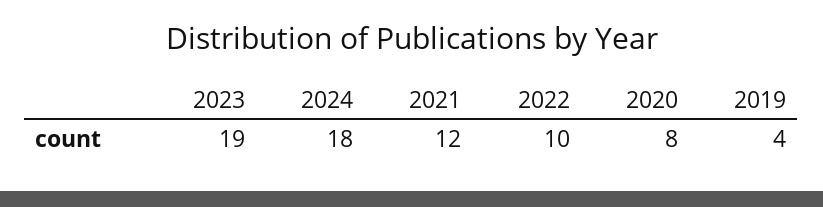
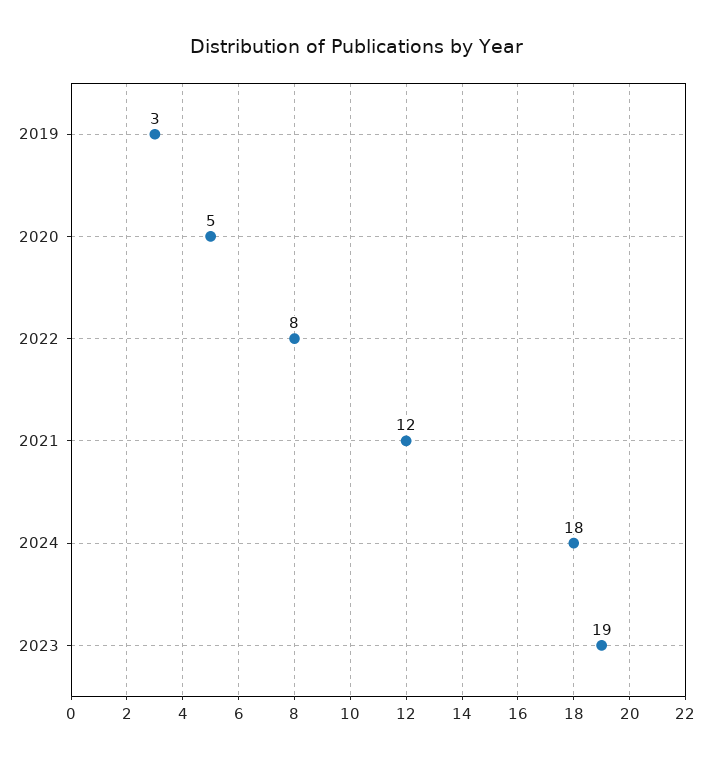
  {
    "2023": 19,
    "2024": 18,
    "2021": 12,
-   "2022": 10,
+   "2022": 8,
-   "2020": 8,
+   "2020": 5,
-   "2019": 4
+   "2019": 3
  }

